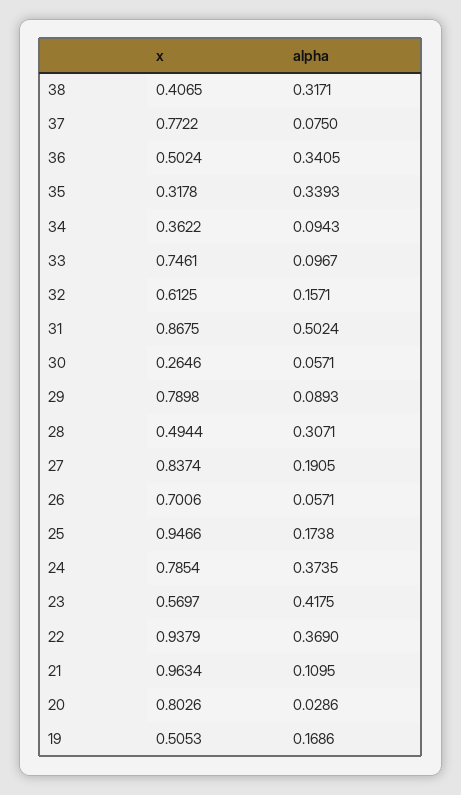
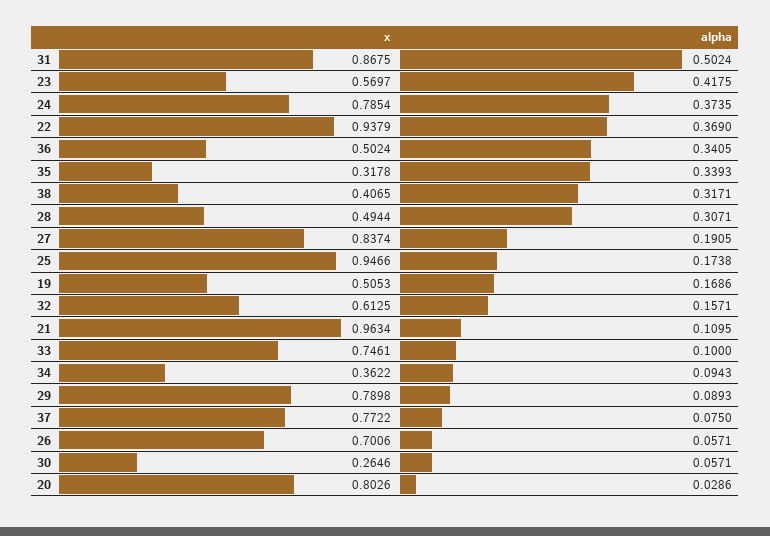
  {
    "x": {
      "38": 0.4065,
      "37": 0.7722,
      "36": 0.5024,
      "35": 0.3178,
      "34": 0.3622,
      "33": 0.7461,
      "32": 0.6125,
      "31": 0.8675,
      "30": 0.2646,
      "29": 0.7898,
      "28": 0.4944,
      "27": 0.8374,
      "26": 0.7006,
      "25": 0.9466,
      "24": 0.7854,
      "23": 0.5697,
      "22": 0.9379,
      "21": 0.9634,
      "20": 0.8026,
      "19": 0.5053
    },
    "alpha": {
      "38": 0.3171,
      "37": 0.075,
      "36": 0.3405,
      "35": 0.3393,
      "34": 0.0943,
-     "33": 0.0967,
+     "33": 0.1,
      "32": 0.1571,
      "31": 0.5024,
      "30": 0.0571,
      "29": 0.0893,
      "28": 0.3071,
      "27": 0.1905,
      "26": 0.0571,
      "25": 0.1738,
      "24": 0.3735,
      "23": 0.4175,
      "22": 0.369,
      "21": 0.1095,
      "20": 0.0286,
      "19": 0.1686
    }
  }

